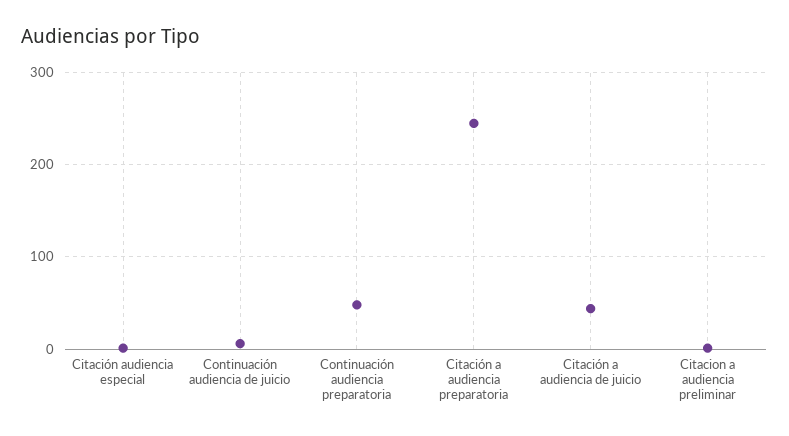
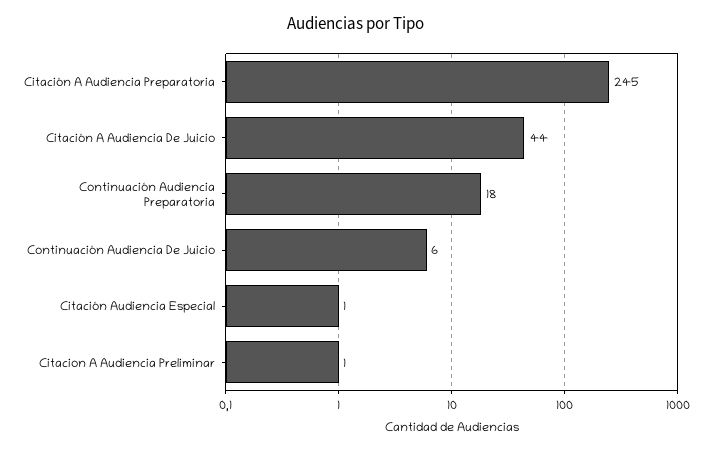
  {
    "Citación audiencia especial": 1,
    "Continuación audiencia de juicio": 6,
-   "Continuación audiencia preparatoria": 50,
+   "Continuación audiencia preparatoria": 18,
    "Citación a audiencia preparatoria": 245,
    "Citación a audiencia de juicio": 44,
    "Citacion a audiencia preliminar": 1
  }

